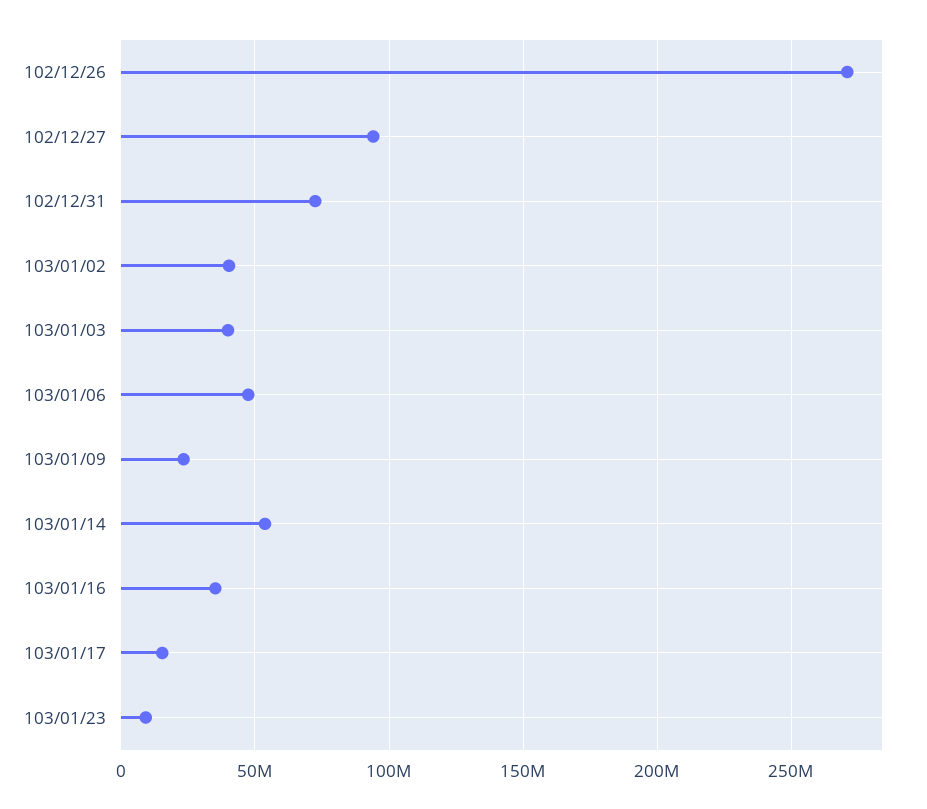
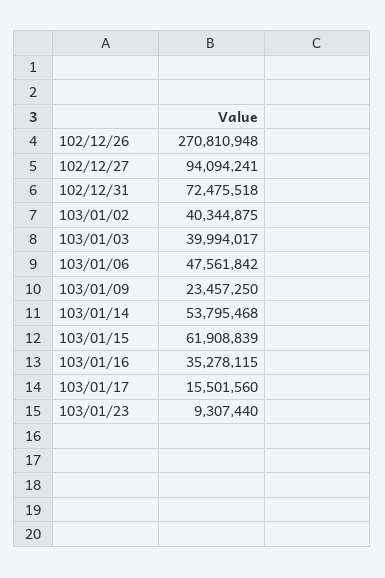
  {
    "102/12/26": 270810948,
    "102/12/27": 94094241,
    "102/12/31": 72475518,
    "103/01/02": 40344875,
    "103/01/03": 39994017,
    "103/01/06": 47561842,
    "103/01/09": 23457250,
    "103/01/14": 53795468,
    "103/01/16": 35278115,
    "103/01/17": 15501560,
-   "103/01/23": 9307440
+   "103/01/23": 9307440,
+   "103/01/15": 61908839
  }

